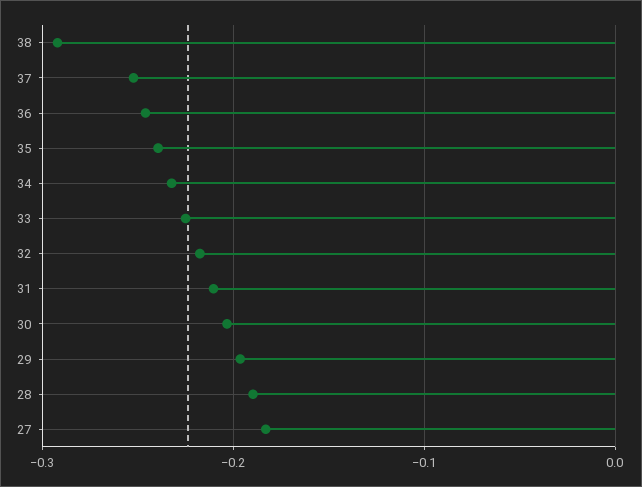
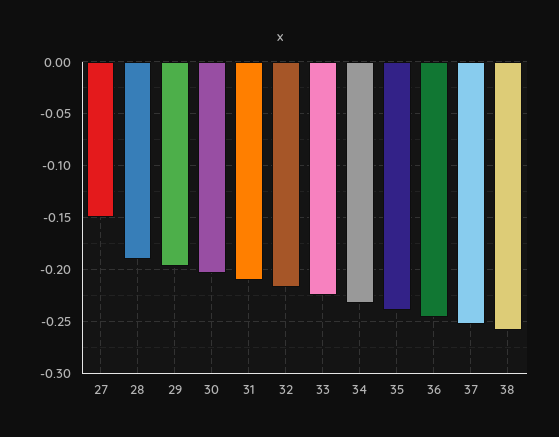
  {
-   "38": -0.29,
+   "38": -0.26,
    "37": -0.25,
    "36": -0.25,
    "35": -0.24,
    "34": -0.23,
    "33": -0.22,
    "32": -0.22,
    "31": -0.21,
    "30": -0.2,
    "29": -0.2,
    "28": -0.19,
-   "27": -0.18
+   "27": -0.15
  }

